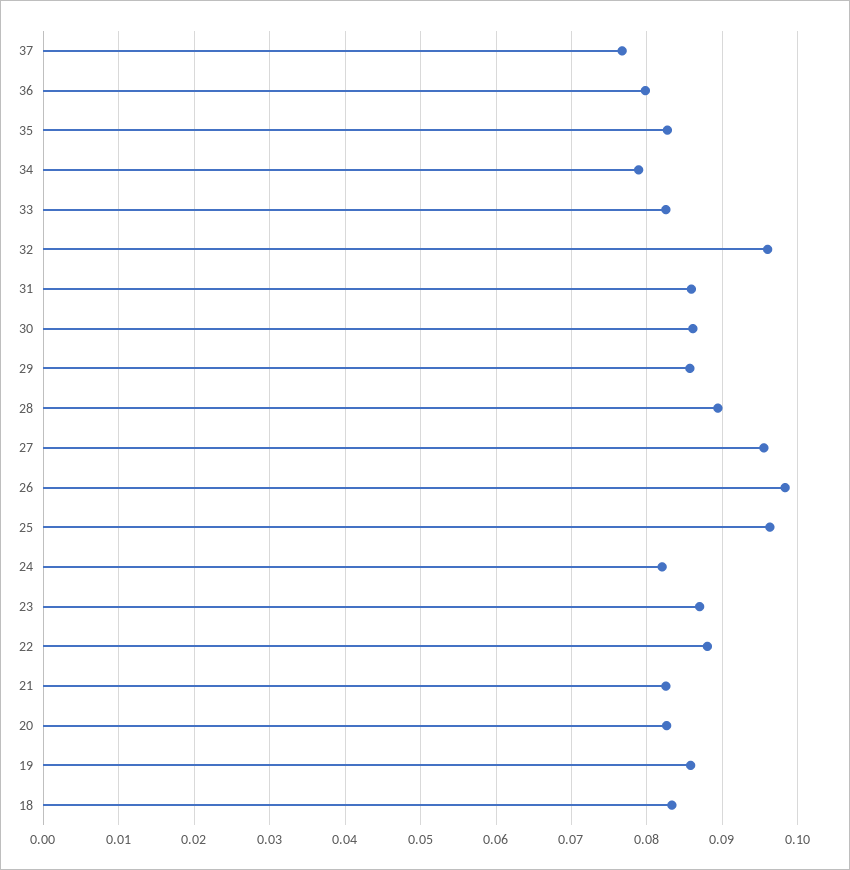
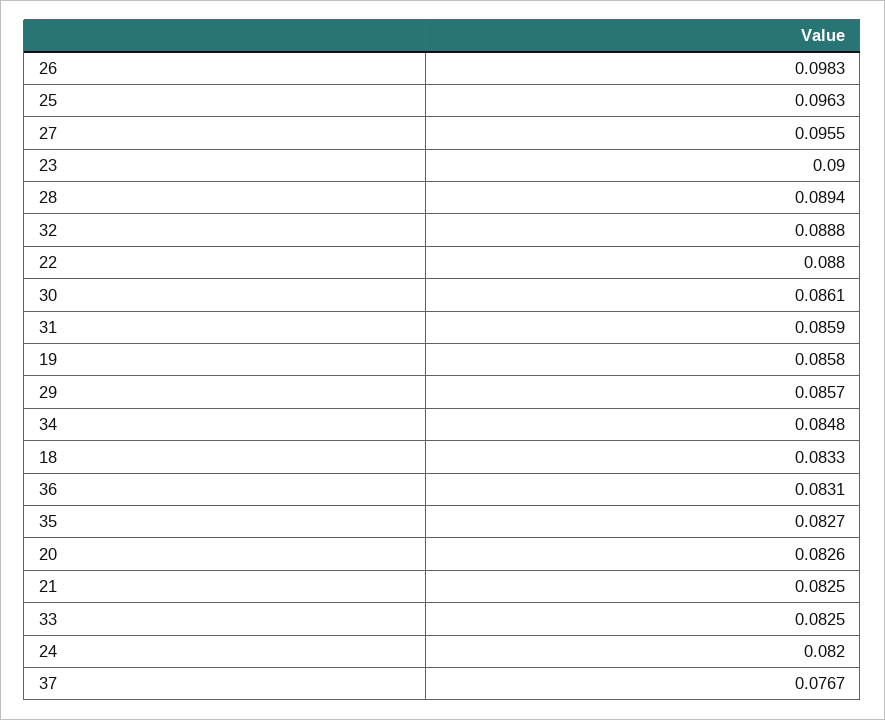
  {
    "37": 0.0767,
-   "36": 0.08,
+   "36": 0.0831,
    "35": 0.0827,
-   "34": 0.079,
+   "34": 0.0848,
    "33": 0.0825,
-   "32": 0.096,
+   "32": 0.0888,
    "31": 0.0859,
    "30": 0.0861,
    "29": 0.0857,
    "28": 0.0894,
    "27": 0.0955,
    "26": 0.0983,
    "25": 0.0963,
    "24": 0.082,
-   "23": 0.087,
+   "23": 0.09,
    "22": 0.088,
    "21": 0.0825,
    "20": 0.0826,
    "19": 0.0858,
    "18": 0.0833
  }

